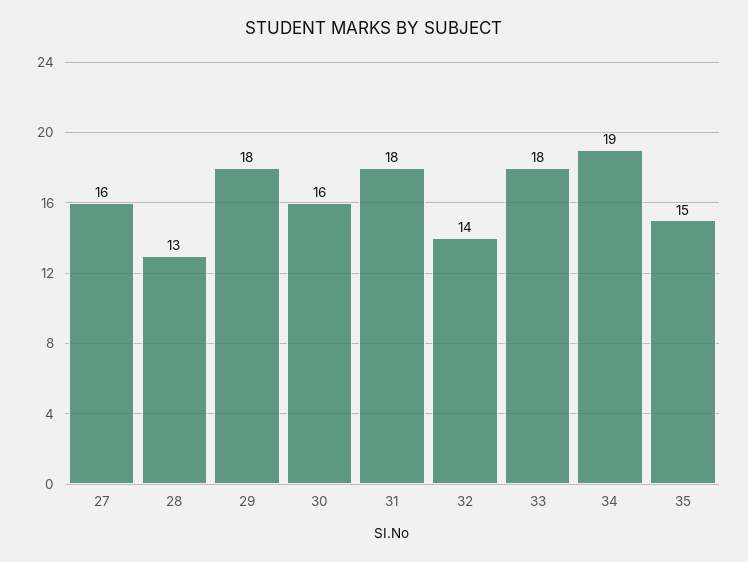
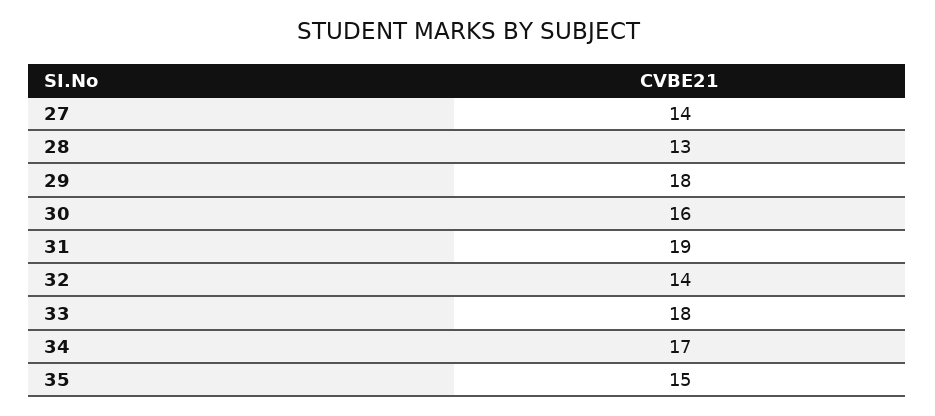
  {
-   "27": 16,
+   "27": 14,
    "28": 13,
    "29": 18,
    "30": 16,
-   "31": 18,
+   "31": 19,
    "32": 14,
    "33": 18,
-   "34": 19,
+   "34": 17,
    "35": 15
  }

